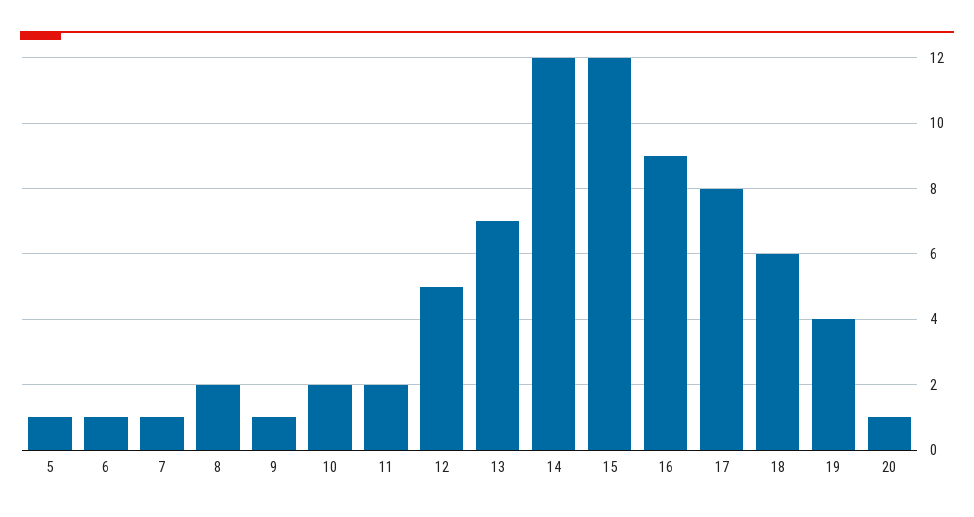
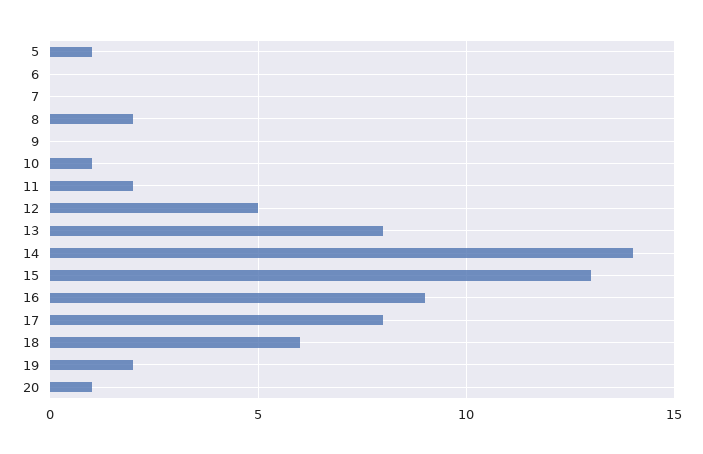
  {
    "5": 1,
-   "6": 1,
+   "6": 0,
-   "7": 1,
+   "7": 0,
    "8": 2,
-   "9": 1,
+   "9": 0,
-   "10": 2,
+   "10": 1,
    "11": 2,
    "12": 5,
-   "13": 7,
+   "13": 8,
-   "14": 12,
+   "14": 14,
-   "15": 12,
+   "15": 13,
    "16": 9,
    "17": 8,
    "18": 6,
-   "19": 4,
+   "19": 2,
    "20": 1
  }

